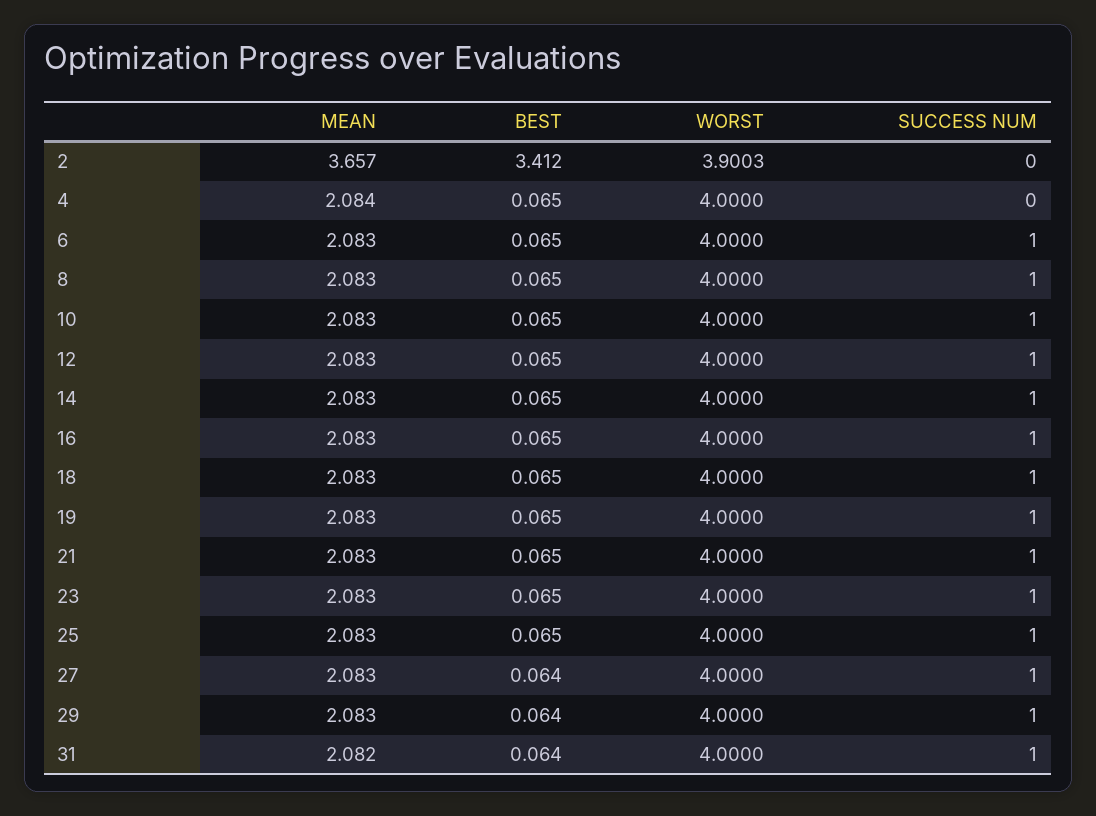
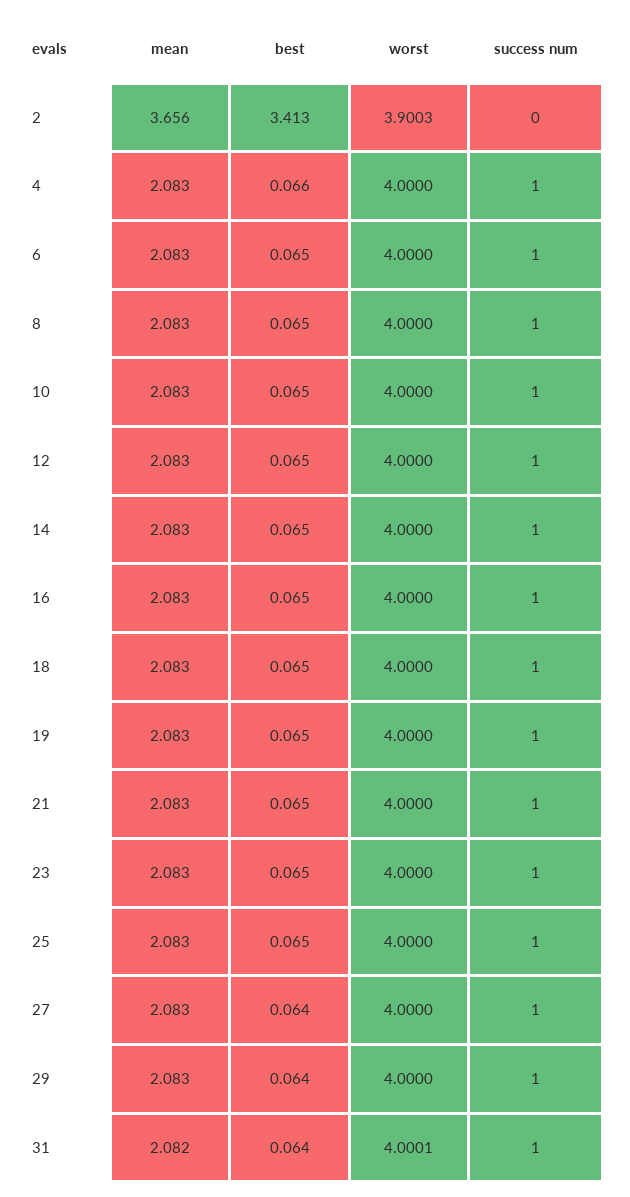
  {
    "MEAN": {
-     "2": 3.657,
+     "2": 3.656,
-     "4": 2.084,
+     "4": 2.083,
      "6": 2.083,
      "8": 2.083,
      "10": 2.083,
      "12": 2.083,
      "14": 2.083,
      "16": 2.083,
      "18": 2.083,
      "19": 2.083,
      "21": 2.083,
      "23": 2.083,
      "25": 2.083,
      "27": 2.083,
      "29": 2.083,
      "31": 2.082
    },
    "BEST": {
-     "2": 3.412,
+     "2": 3.413,
-     "4": 0.065,
+     "4": 0.066,
      "6": 0.065,
      "8": 0.065,
      "10": 0.065,
      "12": 0.065,
      "14": 0.065,
      "16": 0.065,
      "18": 0.065,
      "19": 0.065,
      "21": 0.065,
      "23": 0.065,
      "25": 0.065,
      "27": 0.064,
      "29": 0.064,
      "31": 0.064
    },
    "WORST": {
      "2": 3.9003,
      "4": 4,
      "6": 4,
      "8": 4,
      "10": 4,
      "12": 4,
      "14": 4,
      "16": 4,
      "18": 4,
      "19": 4,
      "21": 4,
      "23": 4,
      "25": 4,
      "27": 4,
      "29": 4,
-     "31": 4
+     "31": 4.0001
    },
    "SUCCESS NUM": {
      "2": 0,
-     "4": 0,
+     "4": 1,
      "6": 1,
      "8": 1,
      "10": 1,
      "12": 1,
      "14": 1,
      "16": 1,
      "18": 1,
      "19": 1,
      "21": 1,
      "23": 1,
      "25": 1,
      "27": 1,
      "29": 1,
      "31": 1
    }
  }

